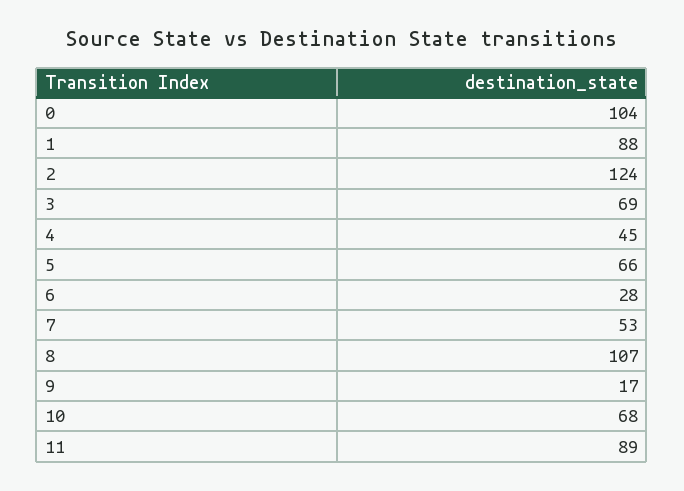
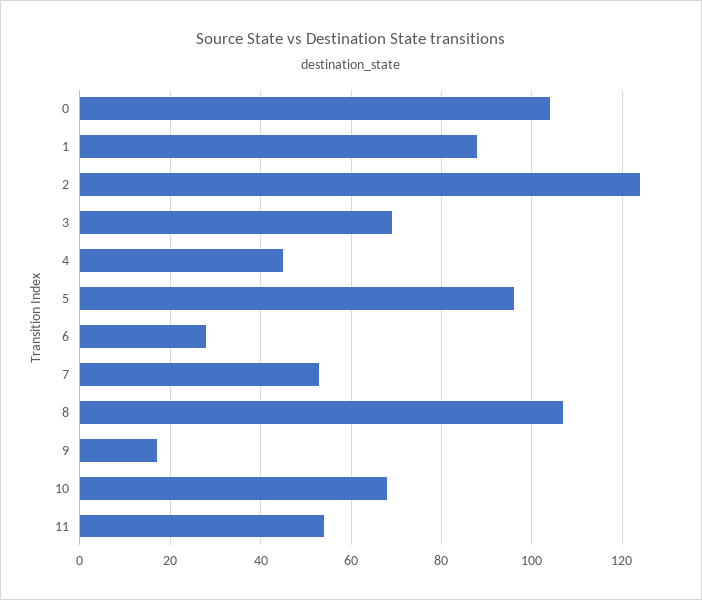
  {
    "0": 104,
    "1": 88,
    "2": 124,
    "3": 69,
    "4": 45,
-   "5": 66,
+   "5": 95,
    "6": 28,
    "7": 53,
    "8": 107,
    "9": 17,
    "10": 68,
-   "11": 89
+   "11": 55
  }

